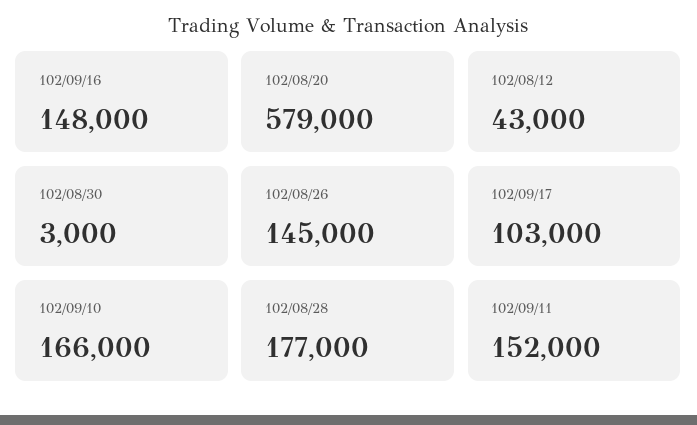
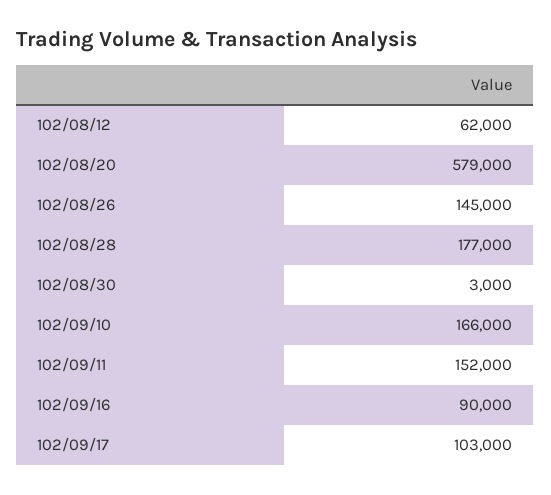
  {
-   "102/09/16": 148000,
+   "102/09/16": 90000,
    "102/08/20": 579000,
-   "102/08/12": 43000,
+   "102/08/12": 62000,
    "102/08/30": 3000,
    "102/08/26": 145000,
    "102/09/17": 103000,
    "102/09/10": 166000,
    "102/08/28": 177000,
    "102/09/11": 152000
  }

